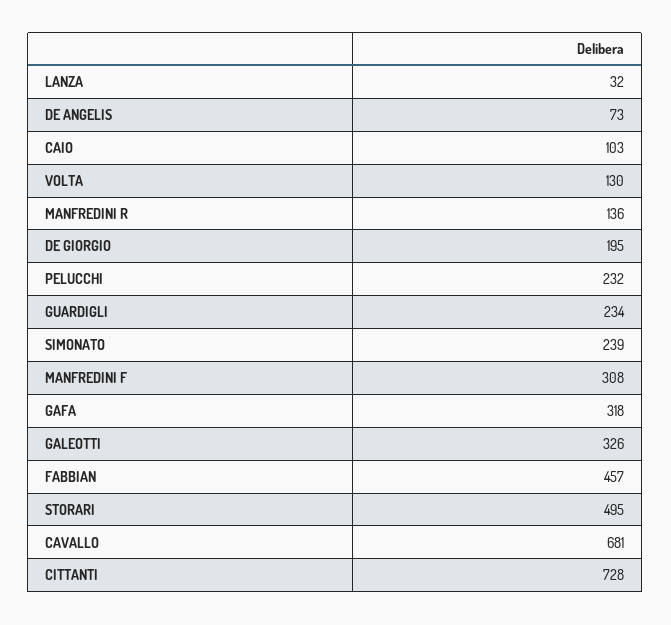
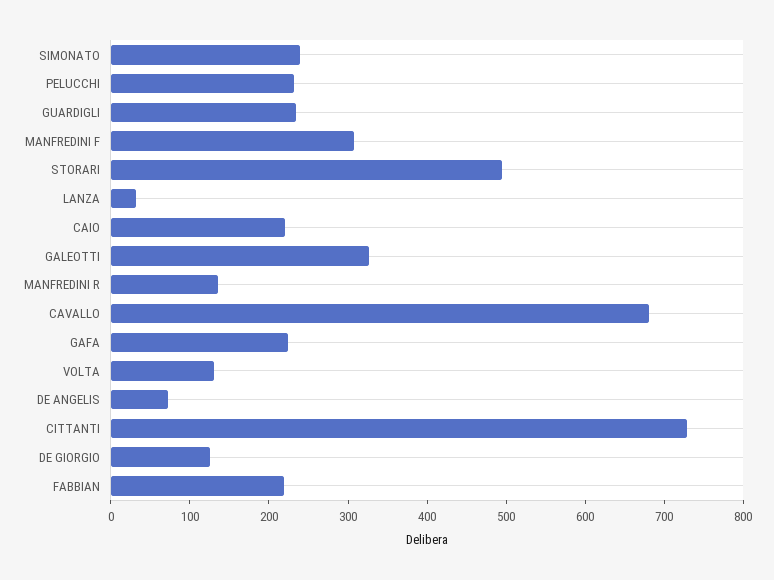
  {
    "LANZA": 32,
    "DE ANGELIS": 73,
-   "CAIO": 103,
+   "CAIO": 220,
    "VOLTA": 130,
    "MANFREDINI R": 136,
-   "DE GIORGIO": 195,
+   "DE GIORGIO": 120,
    "PELUCCHI": 232,
    "GUARDIGLI": 234,
    "SIMONATO": 239,
    "MANFREDINI F": 308,
-   "GAFA": 318,
+   "GAFA": 220,
    "GALEOTTI": 326,
-   "FABBIAN": 457,
+   "FABBIAN": 220,
    "STORARI": 495,
    "CAVALLO": 681,
    "CITTANTI": 728
  }

